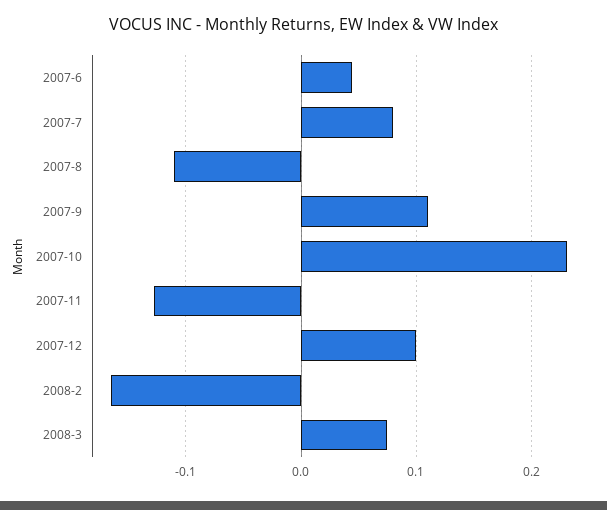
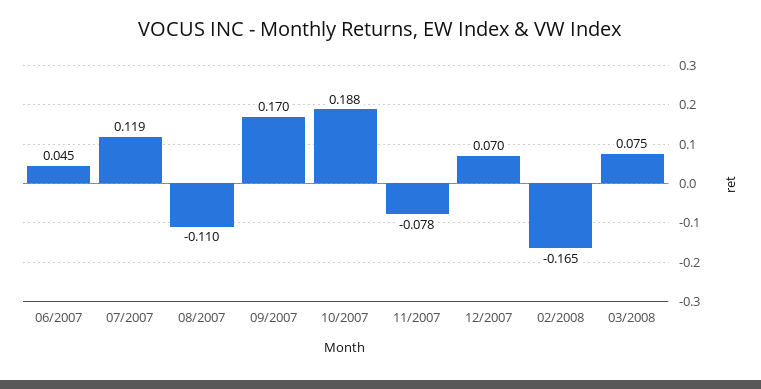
  {
    "2007-6": 0.045,
-   "2007-7": 0.08,
+   "2007-7": 0.119,
    "2007-8": -0.11,
-   "2007-9": 0.11,
+   "2007-9": 0.17,
-   "2007-10": 0.23,
+   "2007-10": 0.188,
-   "2007-11": -0.13,
+   "2007-11": -0.078,
-   "2007-12": 0.1,
+   "2007-12": 0.07,
    "2008-2": -0.165,
    "2008-3": 0.075
  }

